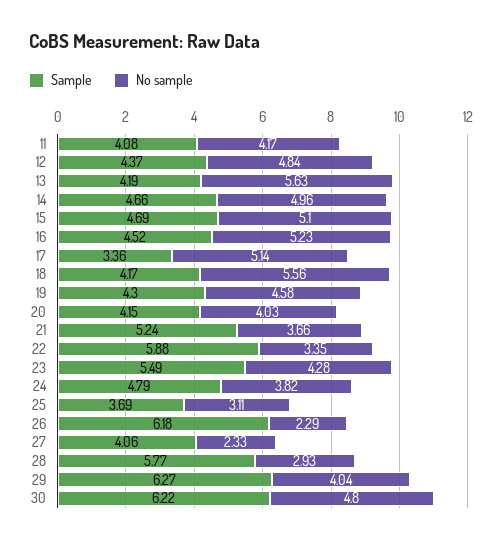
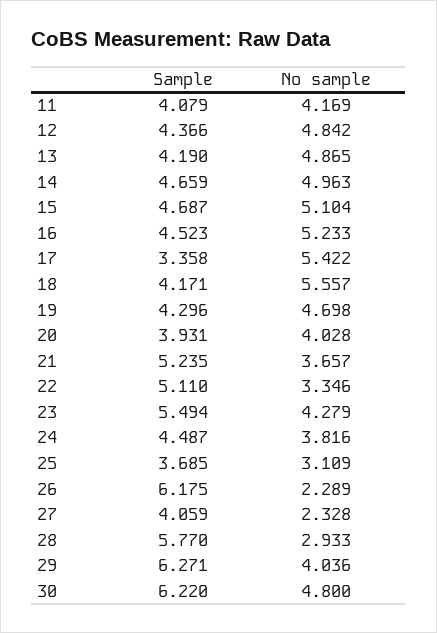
  {
    "Sample": {
      "11": 4.079,
      "12": 4.366,
      "13": 4.19,
      "14": 4.659,
      "15": 4.687,
      "16": 4.523,
      "17": 3.358,
      "18": 4.171,
      "19": 4.296,
-     "20": 4.15,
+     "20": 3.931,
      "21": 5.235,
-     "22": 5.88,
+     "22": 5.11,
      "23": 5.494,
-     "24": 4.79,
+     "24": 4.487,
      "25": 3.685,
      "26": 6.175,
      "27": 4.059,
      "28": 5.77,
      "29": 6.271,
      "30": 6.22
    },
    "No sample": {
      "11": 4.169,
      "12": 4.842,
-     "13": 5.63,
+     "13": 4.865,
      "14": 4.963,
      "15": 5.104,
      "16": 5.233,
-     "17": 5.14,
+     "17": 5.422,
      "18": 5.557,
-     "19": 4.58,
+     "19": 4.698,
      "20": 4.028,
      "21": 3.657,
      "22": 3.346,
      "23": 4.279,
      "24": 3.816,
      "25": 3.109,
      "26": 2.289,
      "27": 2.328,
      "28": 2.933,
      "29": 4.036,
      "30": 4.8
    }
  }

